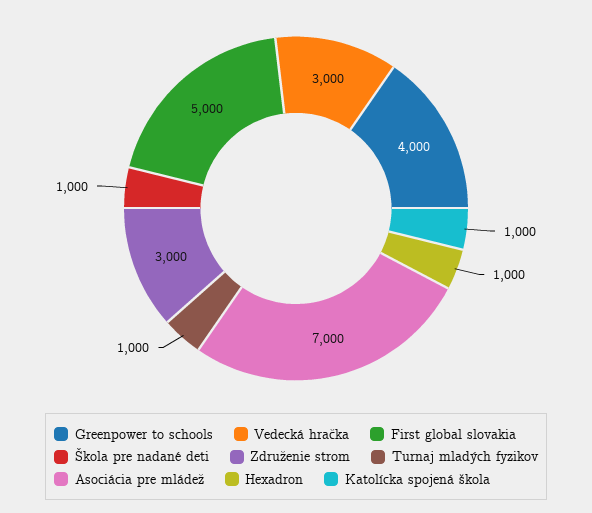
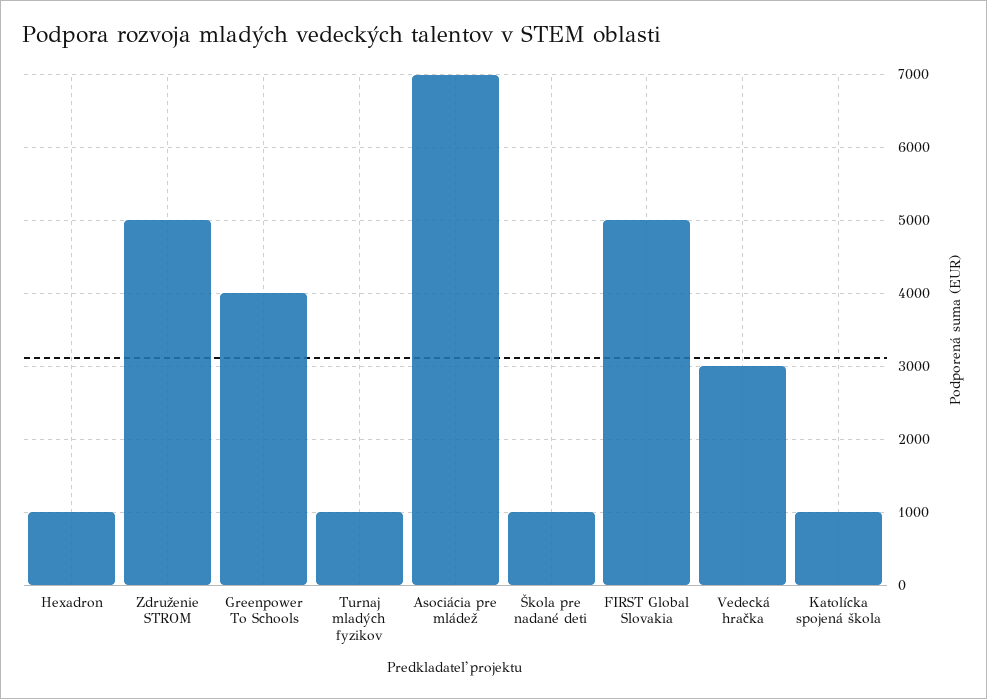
  {
    "Greenpower to schools": 4000,
    "Vedecká hračka": 3000,
    "First global slovakia": 5000,
    "Škola pre nadané deti": 1000,
-   "Združenie strom": 3000,
+   "Združenie strom": 5000,
    "Turnaj mladých fyzikov": 1000,
    "Asociácia pre mládež": 7000,
    "Hexadron": 1000,
    "Katolícka spojená škola": 1000
  }

